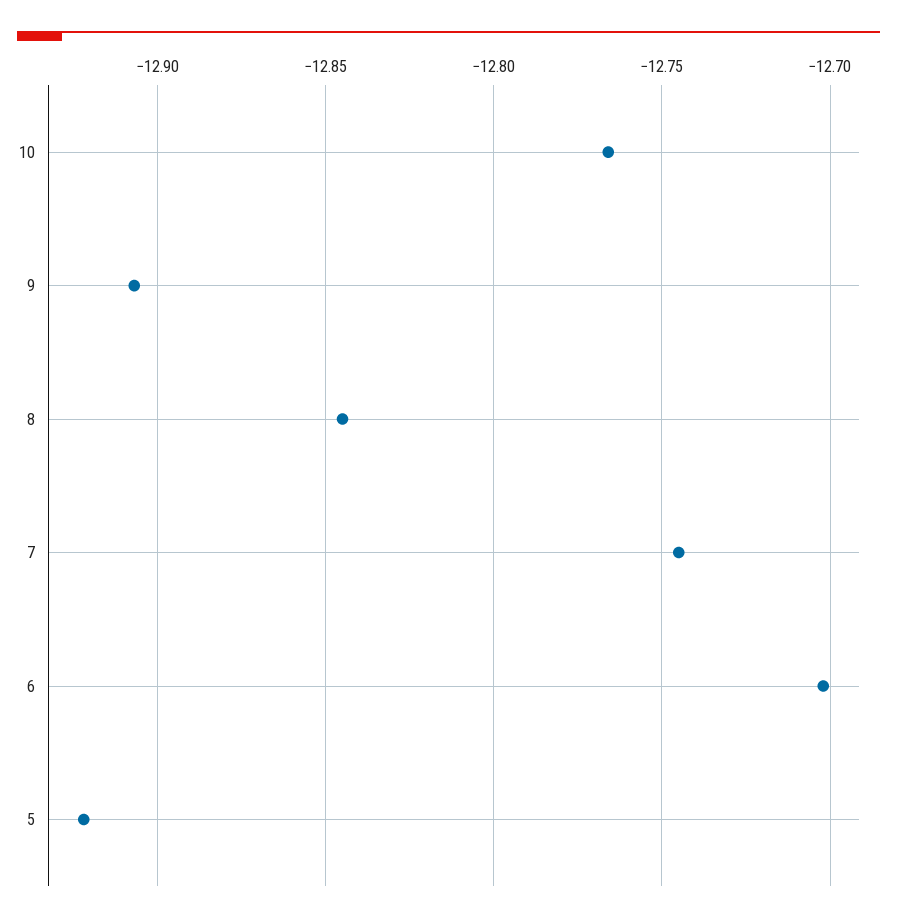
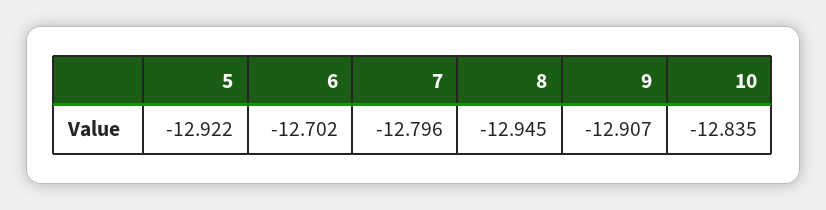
  {
-   "10": -12.765,
+   "10": -12.835,
    "9": -12.907,
-   "8": -12.845,
+   "8": -12.945,
-   "7": -12.745,
+   "7": -12.796,
    "6": -12.702,
    "5": -12.922
  }

